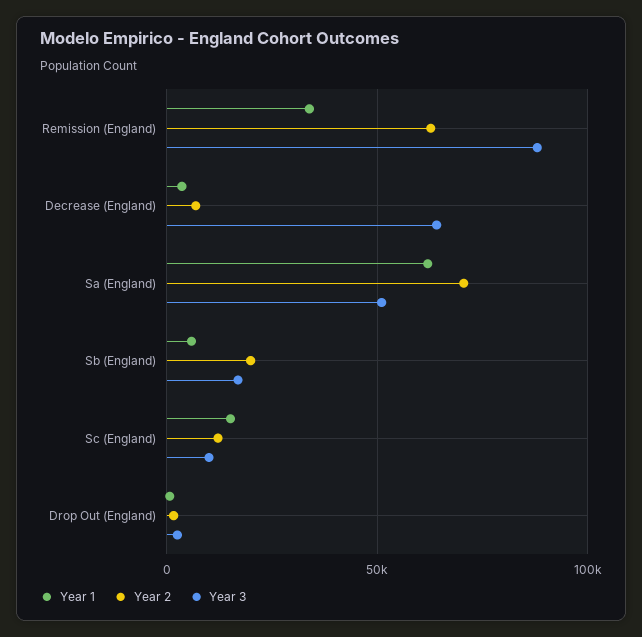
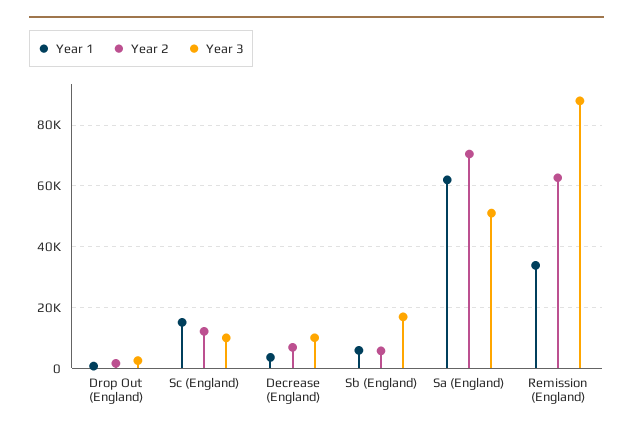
  {
    "Year 1": {
      "Remission (England)": 34000,
      "Decrease (England)": 4000,
      "Sa (England)": 62000,
      "Sb (England)": 6000,
      "Sc (England)": 16000,
      "Drop Out (England)": 0
    },
    "Year 2": {
      "Remission (England)": 62000,
      "Decrease (England)": 6000,
      "Sa (England)": 70000,
-     "Sb (England)": 20000,
+     "Sb (England)": 6000,
      "Sc (England)": 12000,
      "Drop Out (England)": 2000
    },
    "Year 3": {
      "Remission (England)": 88000,
-     "Decrease (England)": 65000,
+     "Decrease (England)": 10000,
      "Sa (England)": 52000,
      "Sb (England)": 16000,
      "Sc (England)": 10000,
      "Drop Out (England)": 2000
    }
  }

